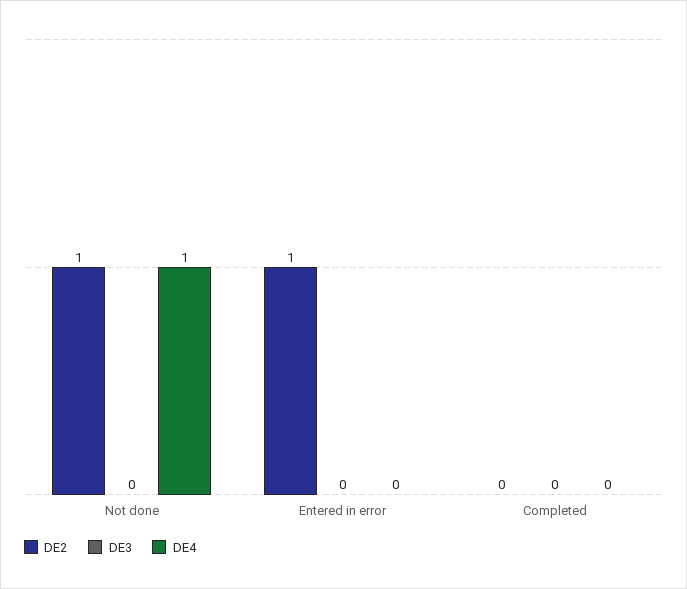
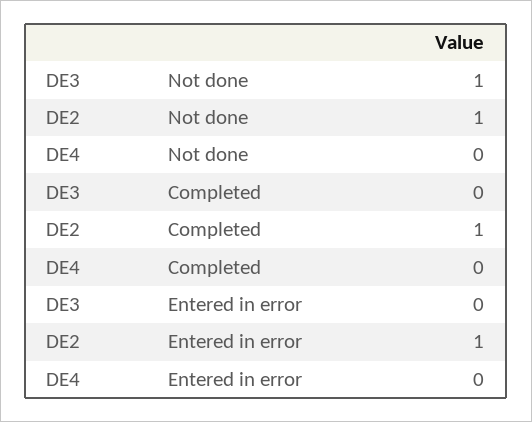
  {
    "DE2": {
      "Not done": 1,
      "Entered in error": 1,
-     "Completed": 0
+     "Completed": 1
    },
    "DE3": {
-     "Not done": 0,
+     "Not done": 1,
      "Entered in error": 0,
      "Completed": 0
    },
    "DE4": {
-     "Not done": 1,
+     "Not done": 0,
      "Entered in error": 0,
      "Completed": 0
    }
  }

